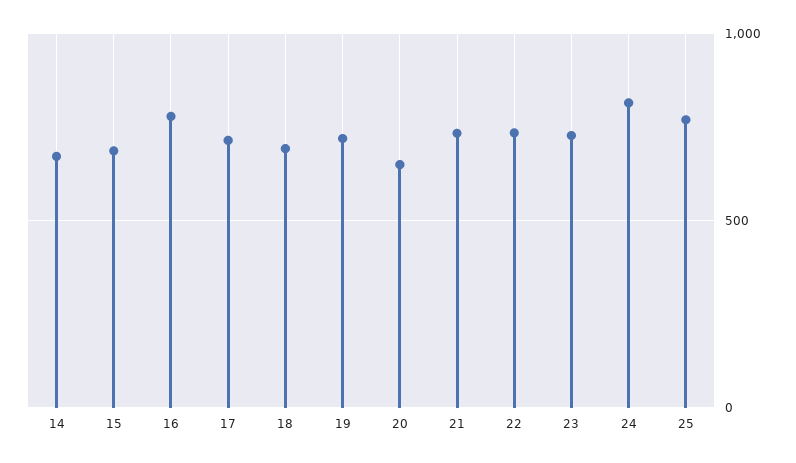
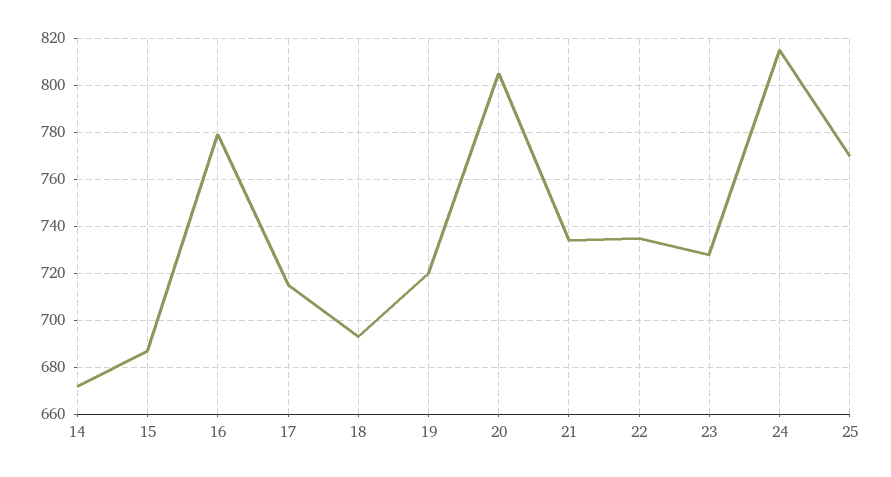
  {
    "14": 670,
    "15": 685,
    "16": 780,
    "17": 715,
    "18": 695,
    "19": 720,
-   "20": 650,
+   "20": 805,
    "21": 735,
    "22": 735,
    "23": 730,
    "24": 815,
    "25": 770
  }

